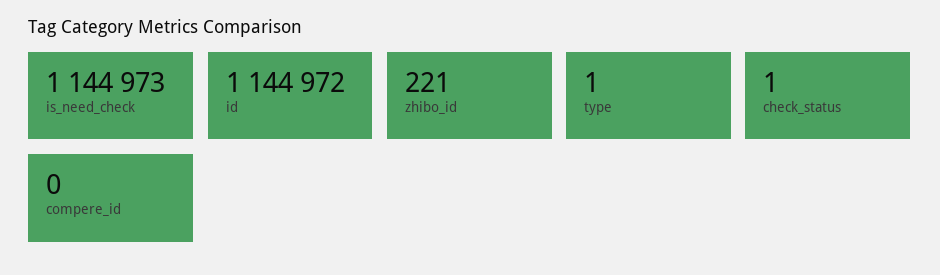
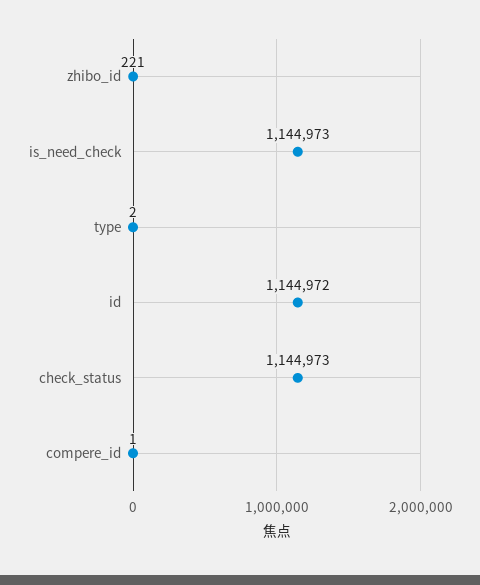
  {
    "is_need_check": 1144973,
    "id": 1144972,
    "zhibo_id": 221,
-   "type": 1,
+   "type": 2,
-   "check_status": 1,
+   "check_status": 1144973,
-   "compere_id": 0
+   "compere_id": 1
  }

